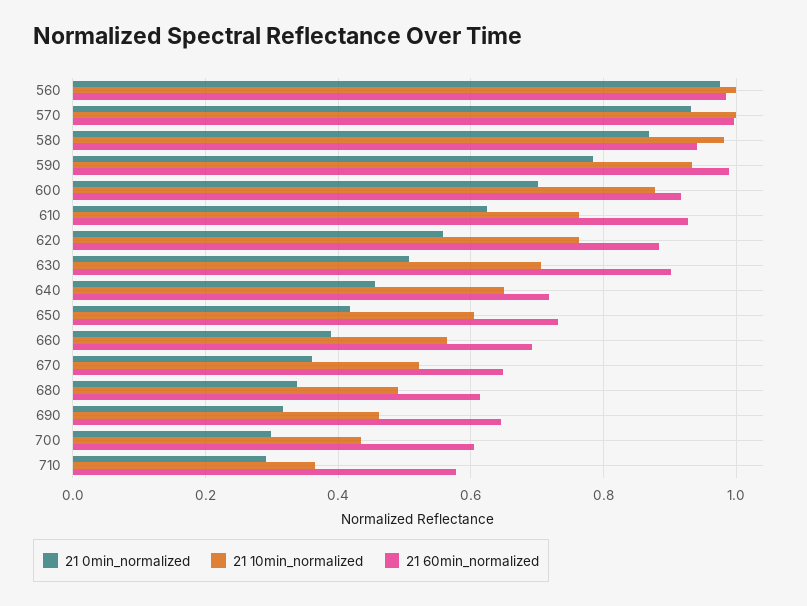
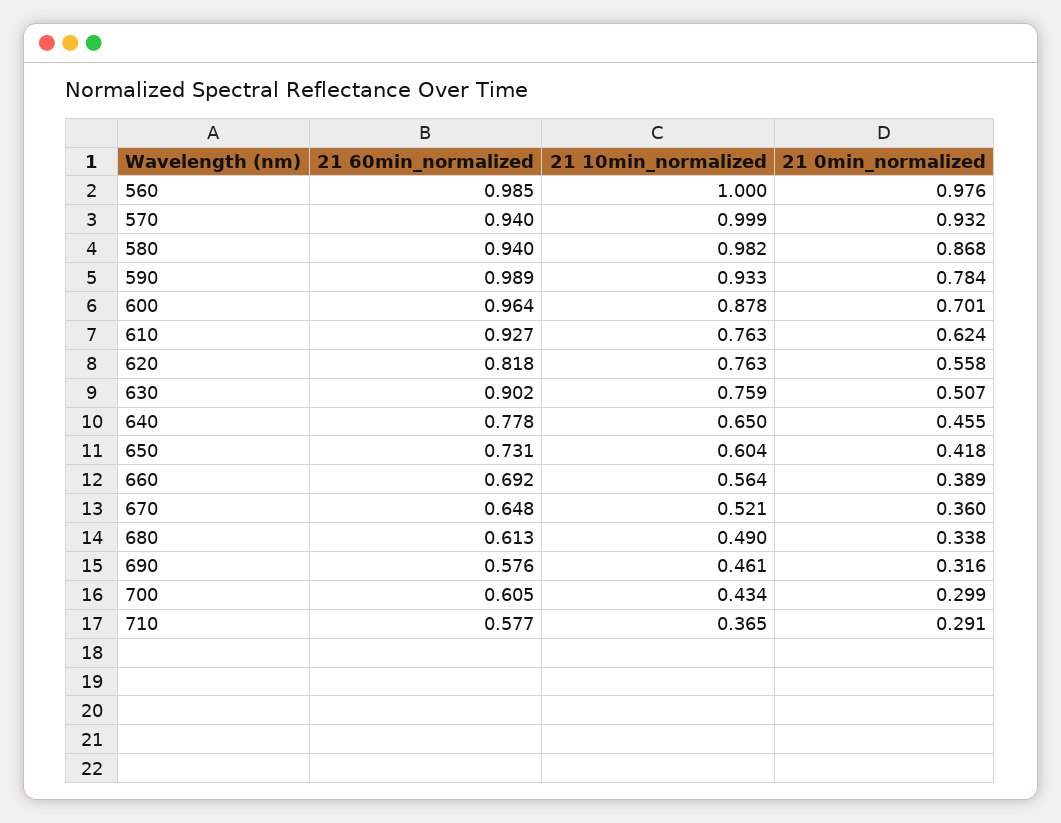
  {
    "21 0min_normalized": {
      "560": 0.976,
      "570": 0.932,
      "580": 0.868,
      "590": 0.784,
      "600": 0.701,
      "610": 0.624,
      "620": 0.558,
      "630": 0.507,
      "640": 0.455,
      "650": 0.418,
      "660": 0.389,
      "670": 0.36,
      "680": 0.338,
      "690": 0.316,
      "700": 0.299,
      "710": 0.291
    },
    "21 10min_normalized": {
      "560": 1,
      "570": 0.999,
      "580": 0.982,
      "590": 0.933,
      "600": 0.878,
      "610": 0.763,
      "620": 0.763,
-     "630": 0.7,
+     "630": 0.759,
      "640": 0.65,
      "650": 0.604,
      "660": 0.564,
      "670": 0.521,
      "680": 0.49,
      "690": 0.461,
      "700": 0.434,
      "710": 0.365
    },
    "21 60min_normalized": {
      "560": 0.985,
-     "570": 1,
+     "570": 0.94,
      "580": 0.94,
      "590": 0.989,
-     "600": 0.92,
+     "600": 0.964,
      "610": 0.927,
-     "620": 0.88,
+     "620": 0.818,
      "630": 0.902,
-     "640": 0.72,
+     "640": 0.778,
      "650": 0.731,
      "660": 0.692,
      "670": 0.648,
      "680": 0.613,
-     "690": 0.64,
+     "690": 0.576,
      "700": 0.605,
      "710": 0.577
    }
  }

